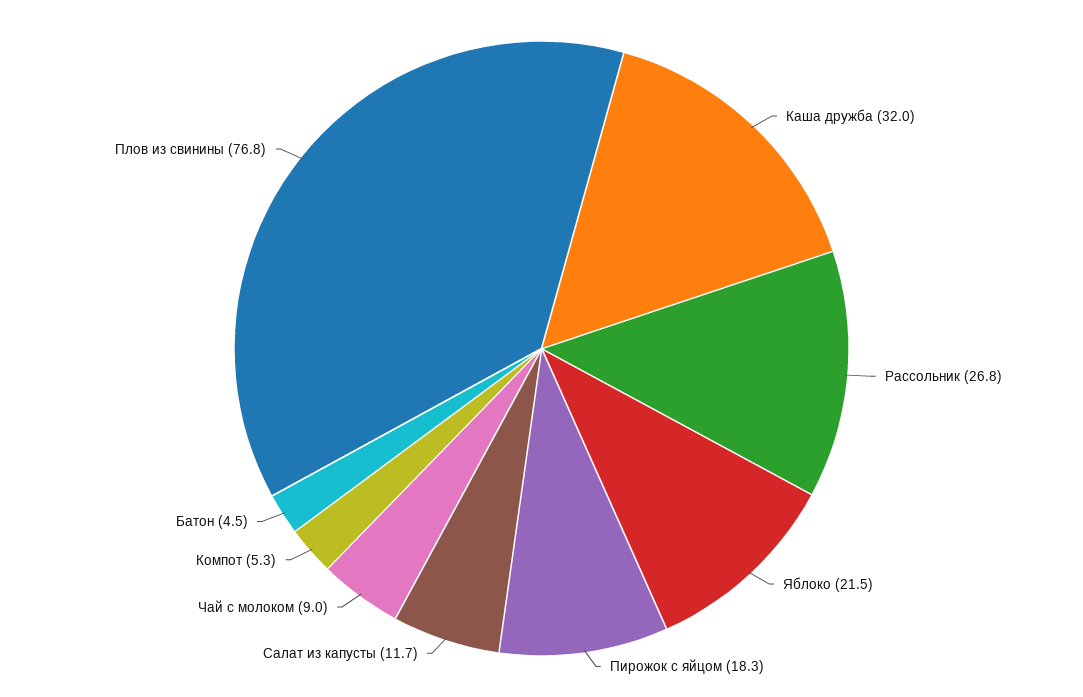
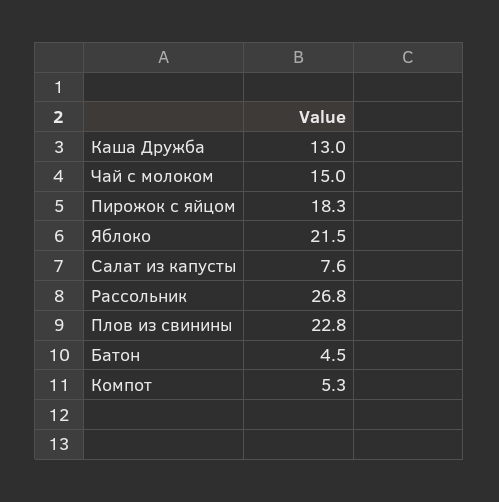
  {
-   "Каша дружба": 32,
+   "Каша дружба": 13,
    "Рассольник": 26.8,
    "Яблоко": 21.5,
    "Пирожок с яйцом": 18.3,
-   "Салат из капусты": 11.7,
+   "Салат из капусты": 7.6,
-   "Чай с молоком": 9,
+   "Чай с молоком": 15,
    "Компот": 5.3,
    "Батон": 4.5,
-   "Плов из свинины": 76.8
+   "Плов из свинины": 22.8
  }

